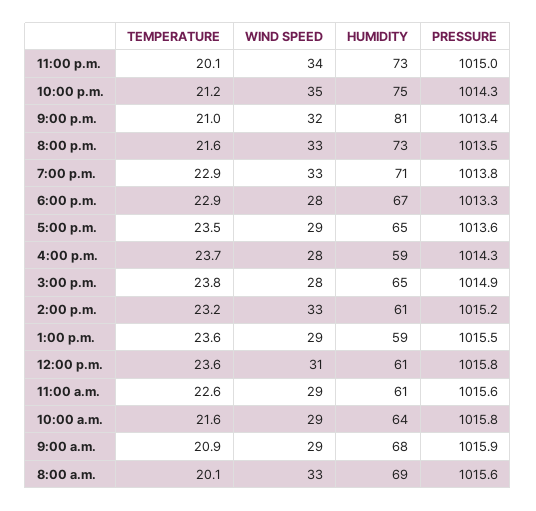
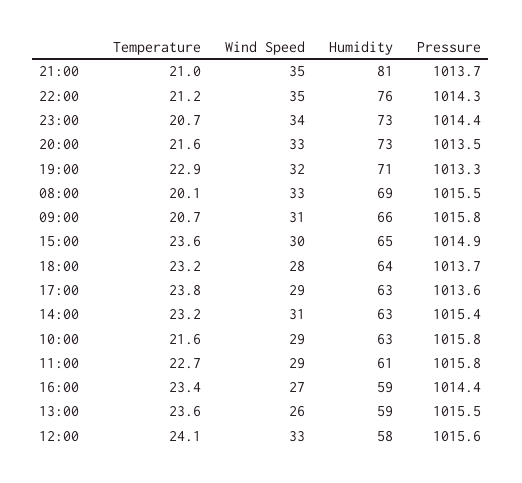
  {
    "TEMPERATURE": {
-     "11:00 p.m.": 20.1,
+     "11:00 p.m.": 20.7,
      "10:00 p.m.": 21.2,
      "9:00 p.m.": 21,
      "8:00 p.m.": 21.6,
      "7:00 p.m.": 22.9,
-     "6:00 p.m.": 22.9,
+     "6:00 p.m.": 23.2,
-     "5:00 p.m.": 23.5,
+     "5:00 p.m.": 23.8,
-     "4:00 p.m.": 23.7,
+     "4:00 p.m.": 23.4,
-     "3:00 p.m.": 23.8,
+     "3:00 p.m.": 23.6,
      "2:00 p.m.": 23.2,
      "1:00 p.m.": 23.6,
-     "12:00 p.m.": 23.6,
+     "12:00 p.m.": 24.1,
-     "11:00 a.m.": 22.6,
+     "11:00 a.m.": 22.7,
      "10:00 a.m.": 21.6,
-     "9:00 a.m.": 20.9,
+     "9:00 a.m.": 20.7,
      "8:00 a.m.": 20.1
    },
    "WIND SPEED": {
      "11:00 p.m.": 34,
      "10:00 p.m.": 35,
-     "9:00 p.m.": 32,
+     "9:00 p.m.": 35,
      "8:00 p.m.": 33,
-     "7:00 p.m.": 33,
+     "7:00 p.m.": 32,
      "6:00 p.m.": 28,
      "5:00 p.m.": 29,
-     "4:00 p.m.": 28,
+     "4:00 p.m.": 27,
-     "3:00 p.m.": 28,
+     "3:00 p.m.": 30,
-     "2:00 p.m.": 33,
+     "2:00 p.m.": 31,
-     "1:00 p.m.": 29,
+     "1:00 p.m.": 26,
-     "12:00 p.m.": 31,
+     "12:00 p.m.": 33,
      "11:00 a.m.": 29,
      "10:00 a.m.": 29,
-     "9:00 a.m.": 29,
+     "9:00 a.m.": 31,
      "8:00 a.m.": 33
    },
    "HUMIDITY": {
      "11:00 p.m.": 73,
-     "10:00 p.m.": 75,
+     "10:00 p.m.": 76,
      "9:00 p.m.": 81,
      "8:00 p.m.": 73,
      "7:00 p.m.": 71,
-     "6:00 p.m.": 67,
+     "6:00 p.m.": 64,
-     "5:00 p.m.": 65,
+     "5:00 p.m.": 63,
      "4:00 p.m.": 59,
      "3:00 p.m.": 65,
-     "2:00 p.m.": 61,
+     "2:00 p.m.": 63,
      "1:00 p.m.": 59,
-     "12:00 p.m.": 61,
+     "12:00 p.m.": 58,
      "11:00 a.m.": 61,
-     "10:00 a.m.": 64,
+     "10:00 a.m.": 63,
-     "9:00 a.m.": 68,
+     "9:00 a.m.": 66,
      "8:00 a.m.": 69
    },
    "PRESSURE": {
-     "11:00 p.m.": 1015,
+     "11:00 p.m.": 1014.4,
      "10:00 p.m.": 1014.3,
-     "9:00 p.m.": 1013.4,
+     "9:00 p.m.": 1013.7,
      "8:00 p.m.": 1013.5,
-     "7:00 p.m.": 1013.8,
+     "7:00 p.m.": 1013.3,
-     "6:00 p.m.": 1013.3,
+     "6:00 p.m.": 1013.7,
      "5:00 p.m.": 1013.6,
-     "4:00 p.m.": 1014.3,
+     "4:00 p.m.": 1014.4,
      "3:00 p.m.": 1014.9,
-     "2:00 p.m.": 1015.2,
+     "2:00 p.m.": 1015.4,
      "1:00 p.m.": 1015.5,
-     "12:00 p.m.": 1015.8,
+     "12:00 p.m.": 1015.6,
-     "11:00 a.m.": 1015.6,
+     "11:00 a.m.": 1015.8,
      "10:00 a.m.": 1015.8,
-     "9:00 a.m.": 1015.9,
+     "9:00 a.m.": 1015.8,
-     "8:00 a.m.": 1015.6
+     "8:00 a.m.": 1015.5
    }
  }

